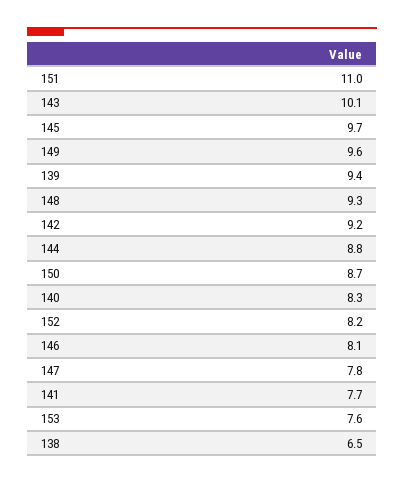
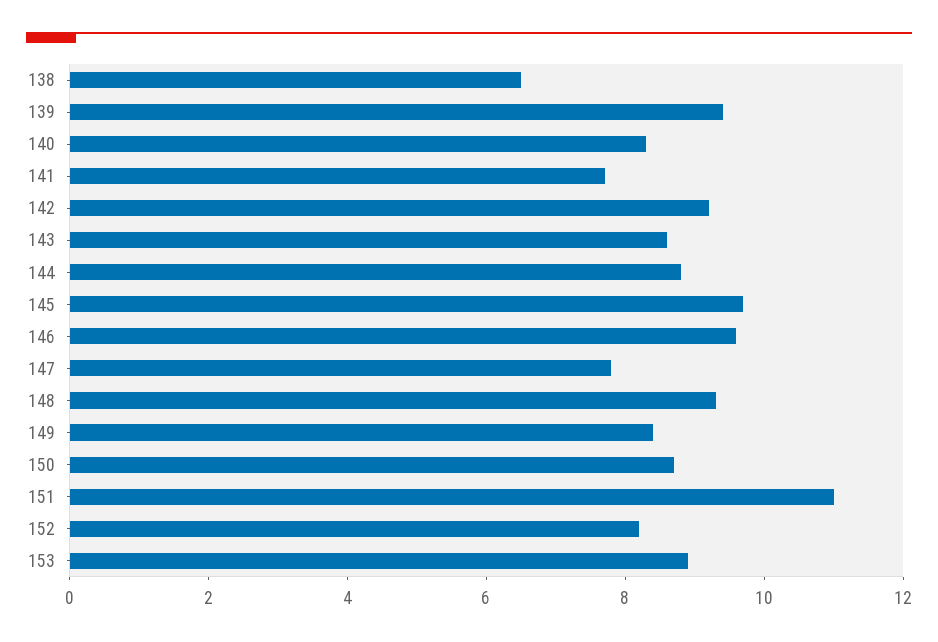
  {
    "151": 11,
-   "143": 10.1,
+   "143": 8.5,
    "145": 9.7,
-   "149": 9.6,
+   "149": 8.5,
    "139": 9.4,
    "148": 9.3,
    "142": 9.2,
    "144": 8.8,
    "150": 8.7,
    "140": 8.3,
    "152": 8.2,
-   "146": 8.1,
+   "146": 9.5,
    "147": 7.8,
    "141": 7.7,
-   "153": 7.6,
+   "153": 9,
    "138": 6.5
  }

